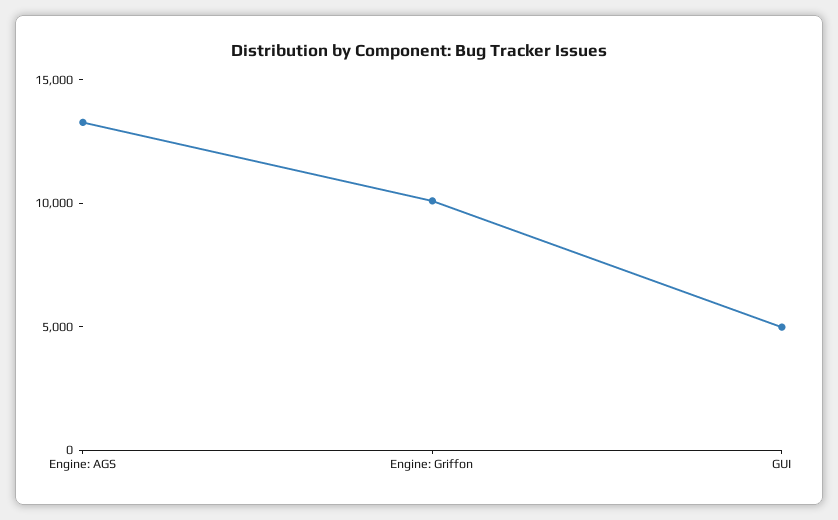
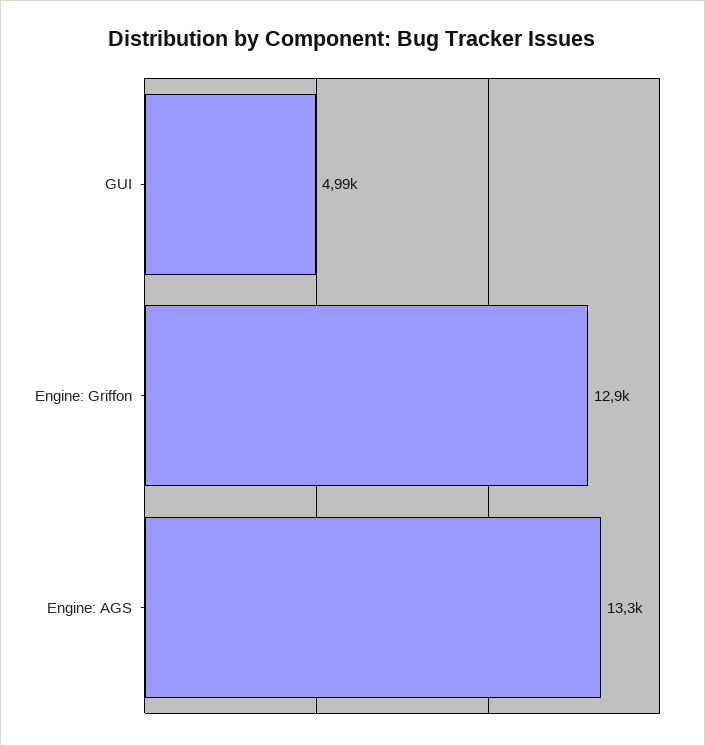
  {
    "Engine: AGS": 13300,
-   "Engine: Griffon": 10000,
+   "Engine: Griffon": 12900,
    "GUI": 4990
  }

